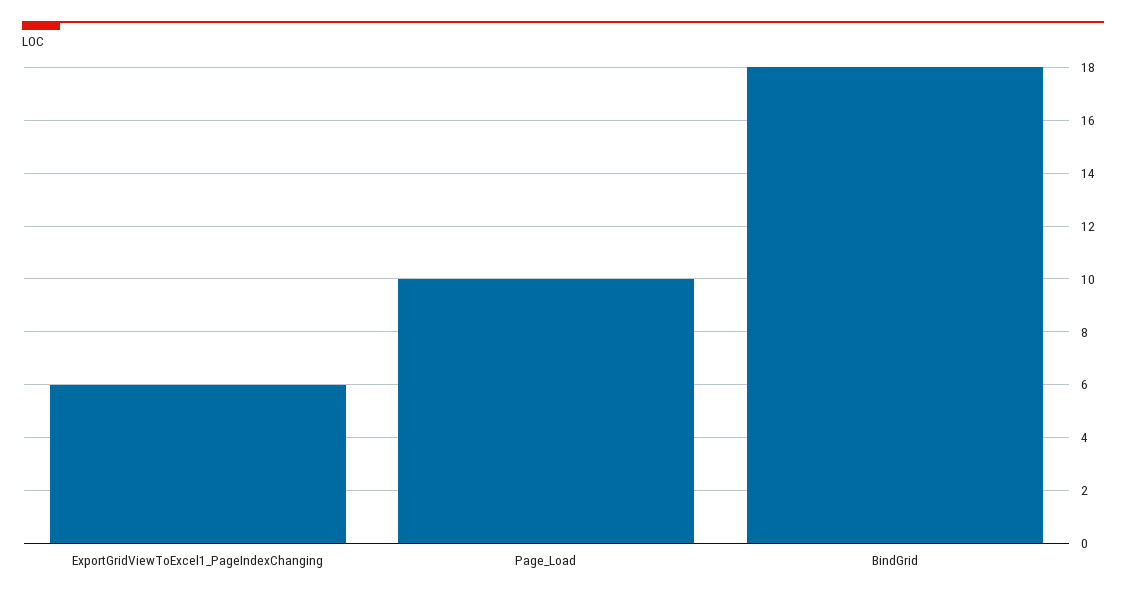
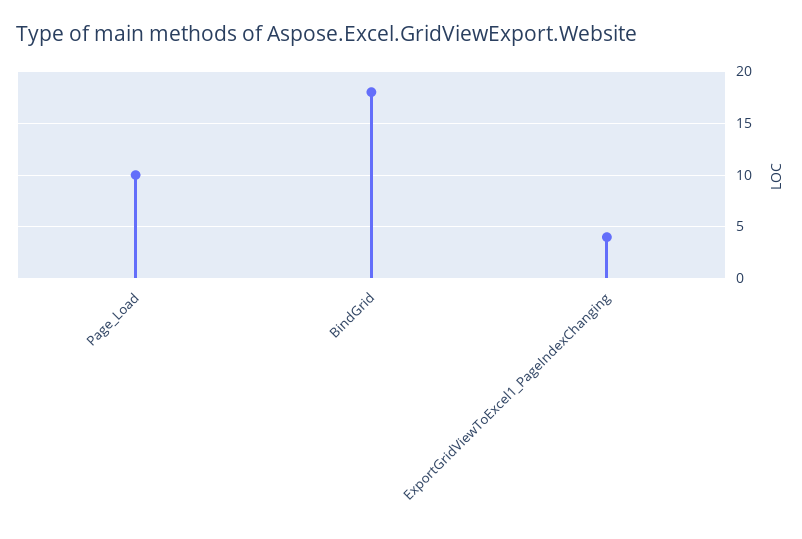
  {
-   "ExportGridViewToExcel1_PageIndexChanging": 6,
+   "ExportGridViewToExcel1_PageIndexChanging": 4,
    "Page_Load": 10,
    "BindGrid": 18
  }

